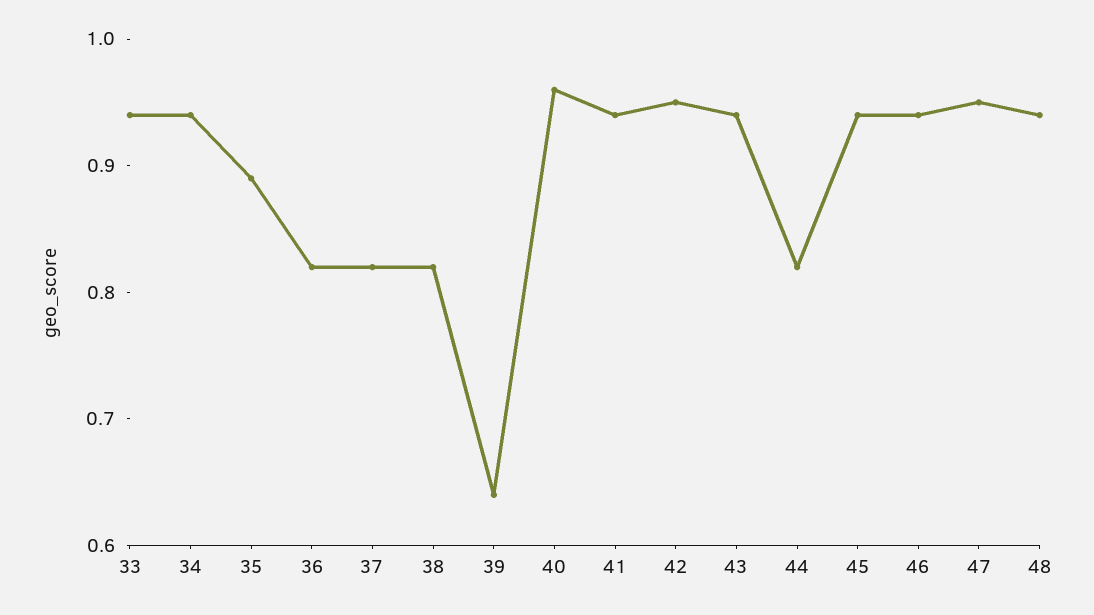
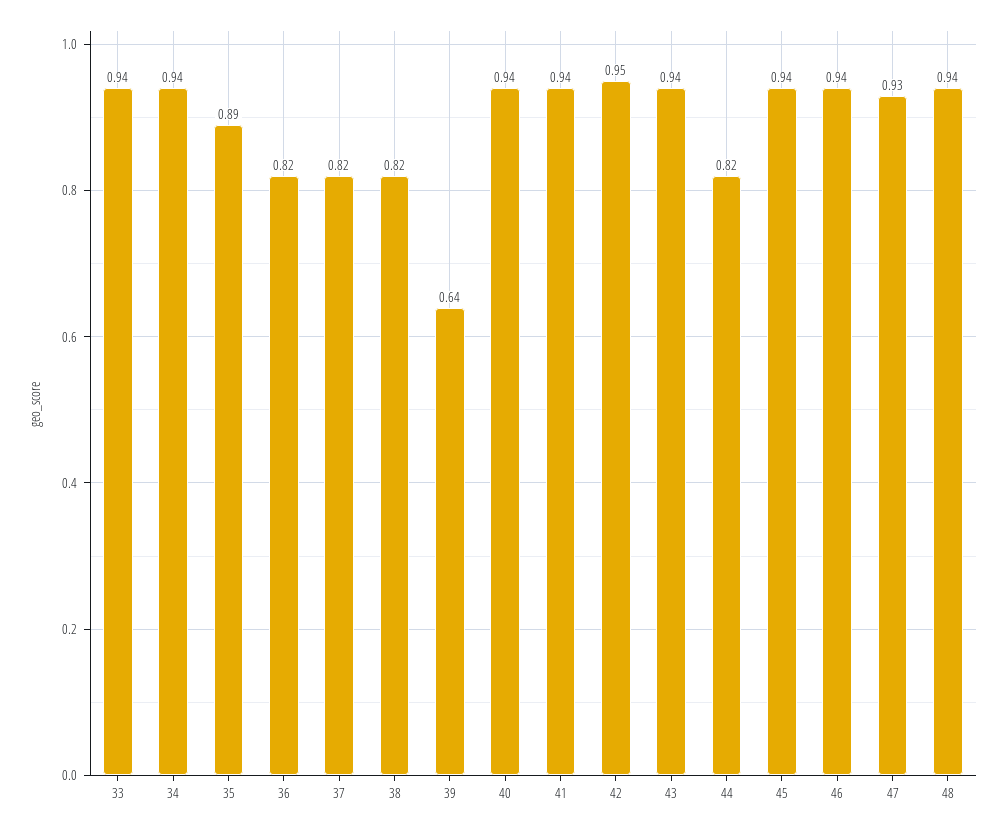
  {
    "33": 0.94,
    "34": 0.94,
    "35": 0.89,
    "36": 0.82,
    "37": 0.82,
    "38": 0.82,
    "39": 0.64,
-   "40": 0.96,
+   "40": 0.94,
    "41": 0.94,
    "42": 0.95,
    "43": 0.94,
    "44": 0.82,
    "45": 0.94,
    "46": 0.94,
-   "47": 0.95,
+   "47": 0.93,
    "48": 0.94
  }

